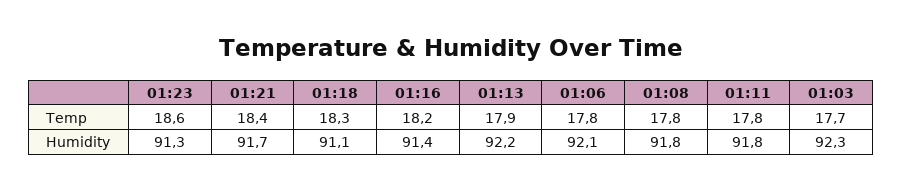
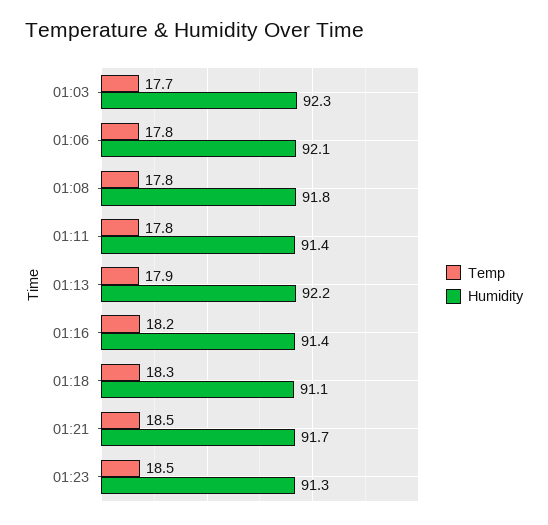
  {
    "Temp": {
-     "01:23": 18.6,
+     "01:23": 18.5,
-     "01:21": 18.4,
+     "01:21": 18.5,
      "01:18": 18.3,
      "01:16": 18.2,
      "01:13": 17.9,
      "01:06": 17.8,
      "01:08": 17.8,
      "01:11": 17.8,
      "01:03": 17.7
    },
    "Humidity": {
      "01:23": 91.3,
      "01:21": 91.7,
      "01:18": 91.1,
      "01:16": 91.4,
      "01:13": 92.2,
      "01:06": 92.1,
      "01:08": 91.8,
-     "01:11": 91.8,
+     "01:11": 91.4,
      "01:03": 92.3
    }
  }

